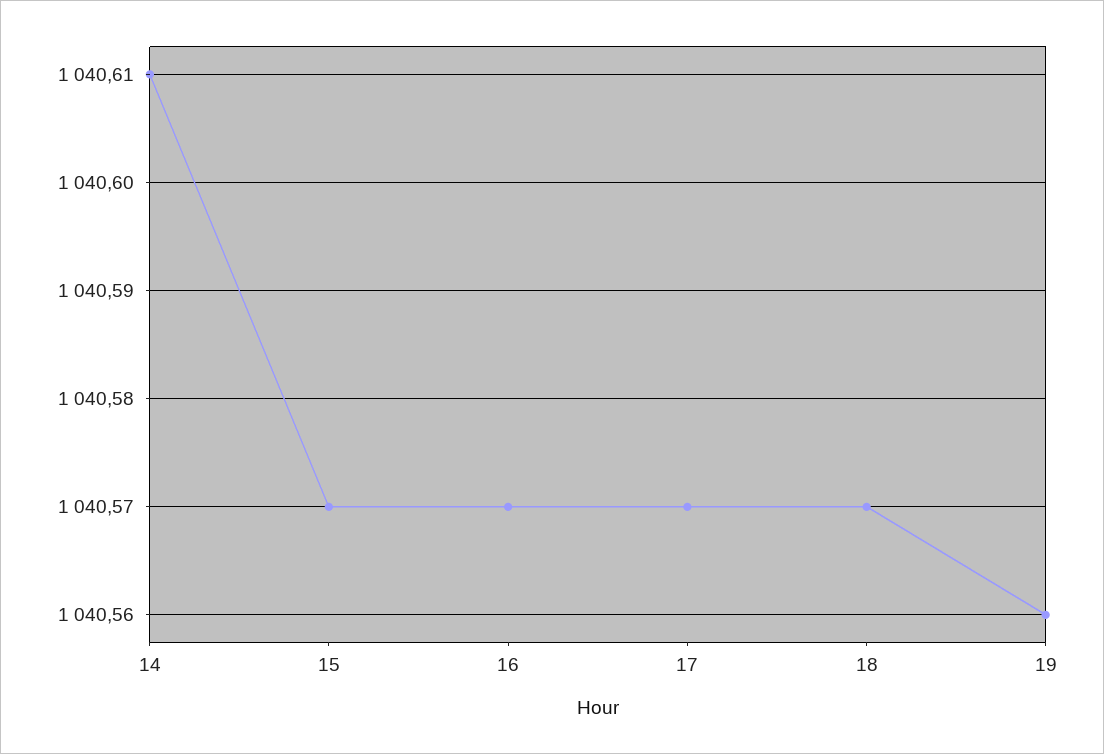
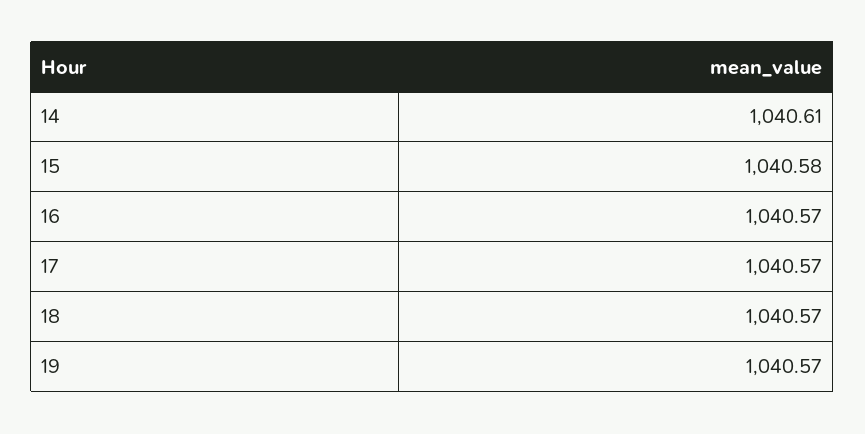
  {
    "14": 1040.61,
-   "15": 1040.57,
+   "15": 1040.58,
    "16": 1040.57,
    "17": 1040.57,
    "18": 1040.57,
-   "19": 1040.56
+   "19": 1040.57
  }

